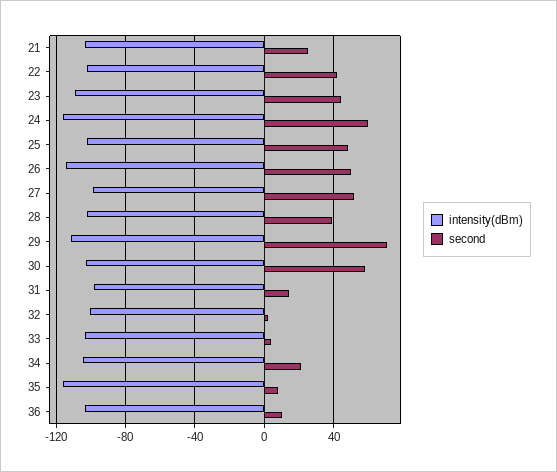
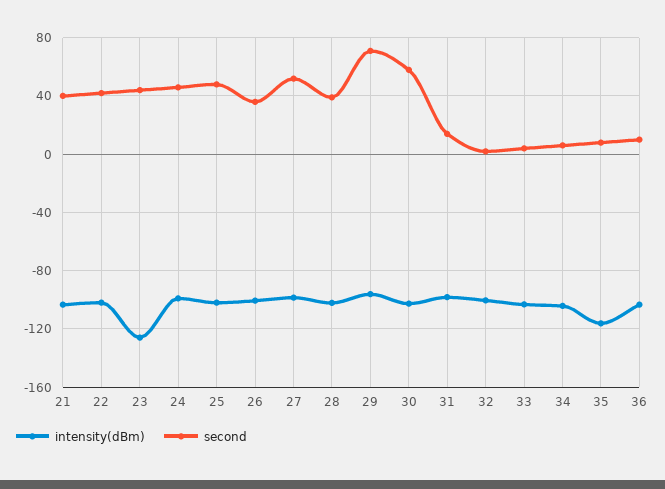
  {
    "intensity(dBm)": {
      "21": -105,
      "22": -100,
-     "23": -110,
+     "23": -125,
-     "24": -115,
+     "24": -100,
      "25": -100,
-     "26": -115,
+     "26": -100,
      "27": -100,
      "28": -100,
-     "29": -110,
+     "29": -95,
      "30": -105,
      "31": -100,
      "32": -100,
      "33": -105,
      "34": -105,
      "35": -115,
      "36": -105
    },
    "second": {
-     "21": 25,
+     "21": 40,
      "22": 40,
      "23": 45,
-     "24": 60,
+     "24": 45,
      "25": 50,
-     "26": 50,
+     "26": 35,
      "27": 50,
      "28": 40,
      "29": 70,
      "30": 60,
      "31": 15,
      "32": 0,
      "33": 5,
-     "34": 20,
+     "34": 5,
      "35": 10,
      "36": 10
    }
  }

